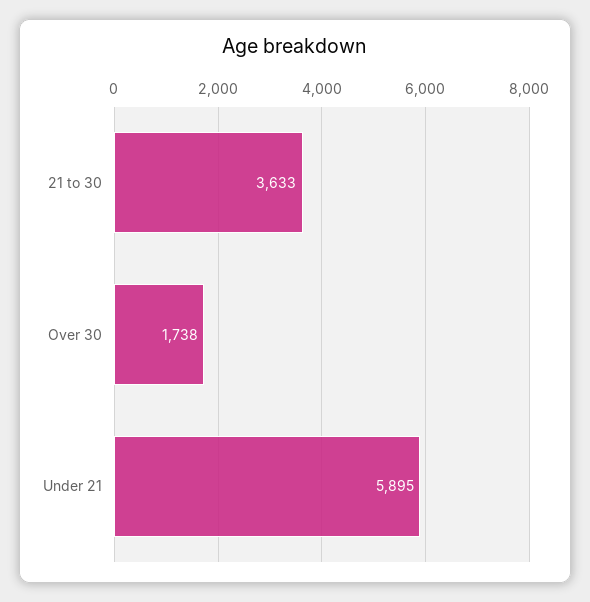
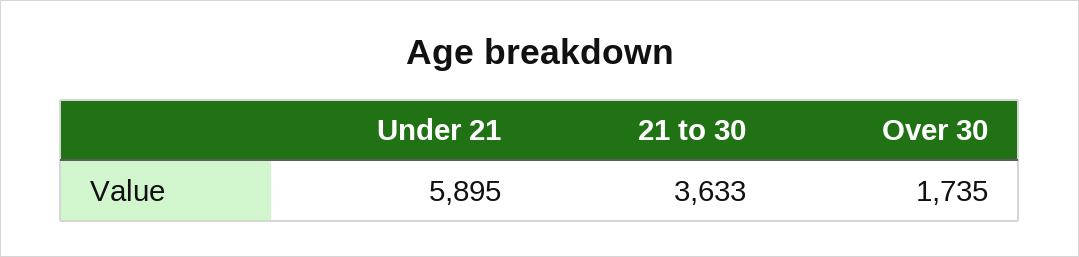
  {
    "21 to 30": 3633,
-   "Over 30": 1738,
+   "Over 30": 1735,
    "Under 21": 5895
  }

